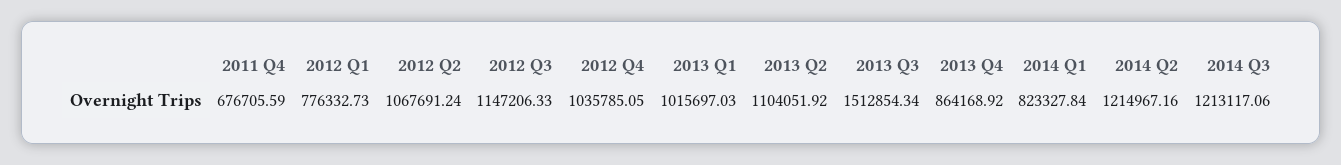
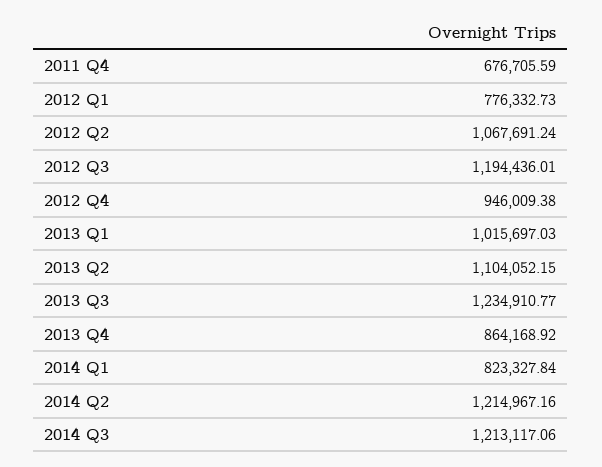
  {
    "2011 Q4": 676705.59,
    "2012 Q1": 776332.73,
    "2012 Q2": 1067691.24,
-   "2012 Q3": 1147206.33,
+   "2012 Q3": 1194436.01,
-   "2012 Q4": 1035785.05,
+   "2012 Q4": 946009.38,
    "2013 Q1": 1015697.03,
-   "2013 Q2": 1104051.92,
+   "2013 Q2": 1104052.15,
-   "2013 Q3": 1512854.34,
+   "2013 Q3": 1234910.77,
    "2013 Q4": 864168.92,
    "2014 Q1": 823327.84,
    "2014 Q2": 1214967.16,
    "2014 Q3": 1213117.06
  }

